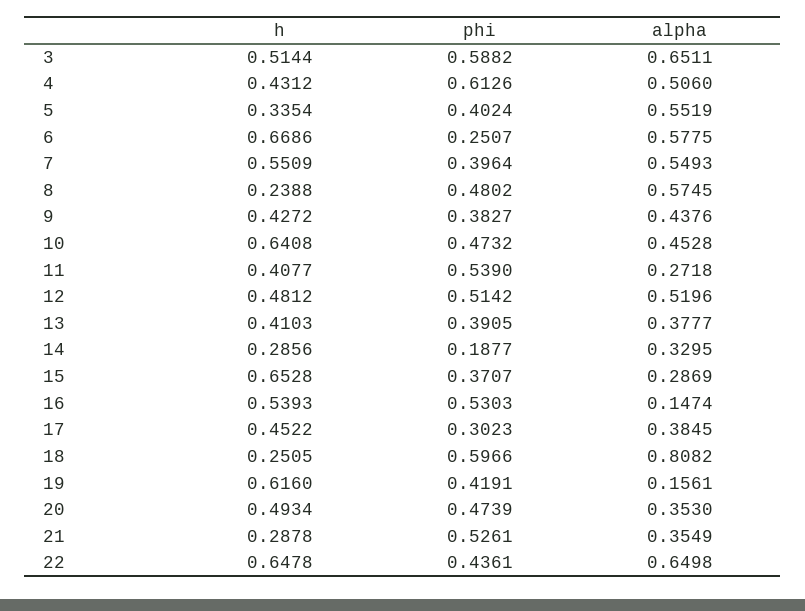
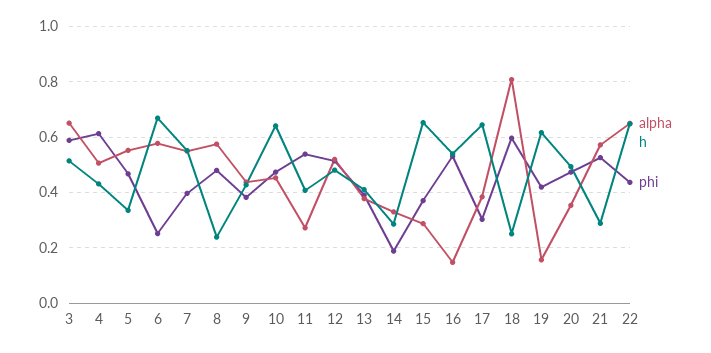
  {
    "h": {
      "3": 0.5144,
      "4": 0.4312,
      "5": 0.3354,
      "6": 0.6686,
      "7": 0.5509,
      "8": 0.2388,
      "9": 0.4272,
      "10": 0.6408,
      "11": 0.4077,
      "12": 0.4812,
      "13": 0.4103,
      "14": 0.2856,
      "15": 0.6528,
      "16": 0.5393,
-     "17": 0.4522,
+     "17": 0.65,
      "18": 0.2505,
      "19": 0.616,
      "20": 0.4934,
      "21": 0.2878,
      "22": 0.6478
    },
    "phi": {
      "3": 0.5882,
      "4": 0.6126,
-     "5": 0.4024,
+     "5": 0.475,
      "6": 0.2507,
      "7": 0.3964,
      "8": 0.4802,
      "9": 0.3827,
      "10": 0.4732,
      "11": 0.539,
      "12": 0.5142,
      "13": 0.3905,
      "14": 0.1877,
      "15": 0.3707,
      "16": 0.5303,
      "17": 0.3023,
      "18": 0.5966,
      "19": 0.4191,
      "20": 0.4739,
      "21": 0.5261,
      "22": 0.4361
    },
    "alpha": {
      "3": 0.6511,
      "4": 0.506,
      "5": 0.5519,
      "6": 0.5775,
      "7": 0.5493,
      "8": 0.5745,
      "9": 0.4376,
      "10": 0.4528,
      "11": 0.2718,
      "12": 0.5196,
      "13": 0.3777,
      "14": 0.3295,
      "15": 0.2869,
      "16": 0.1474,
      "17": 0.3845,
      "18": 0.8082,
      "19": 0.1561,
      "20": 0.353,
-     "21": 0.3549,
+     "21": 0.575,
      "22": 0.6498
    }
  }

